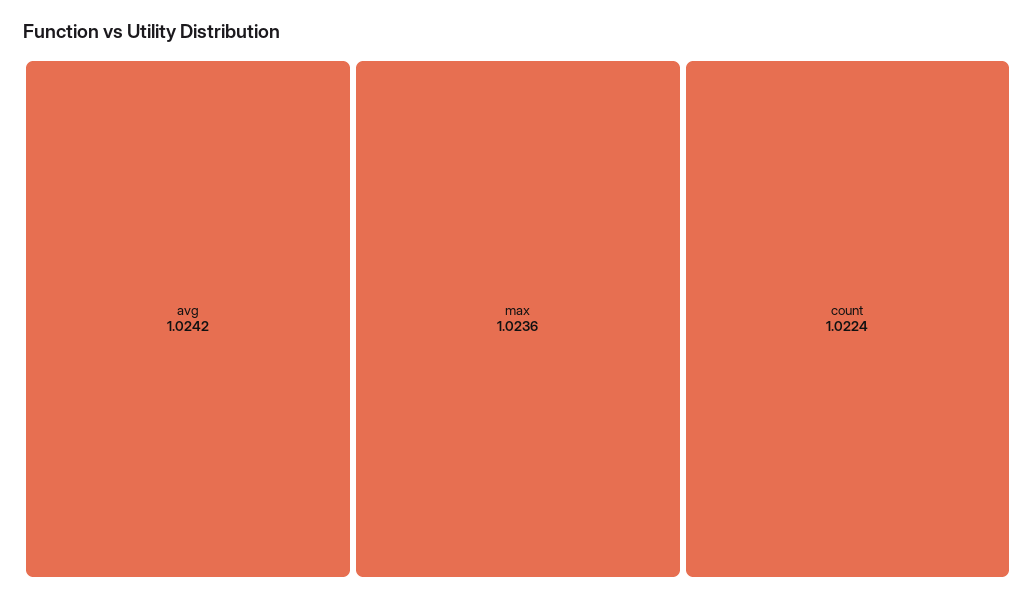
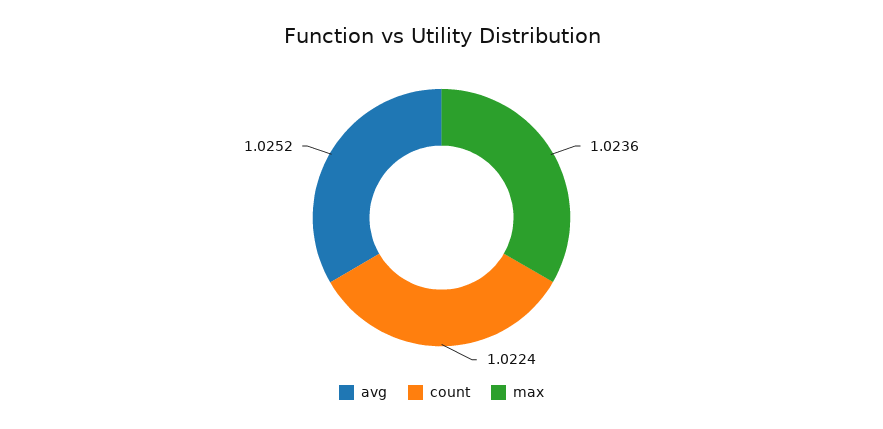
  {
-   "avg": 1.0242,
+   "avg": 1.0252,
    "max": 1.0236,
    "count": 1.0224
  }

